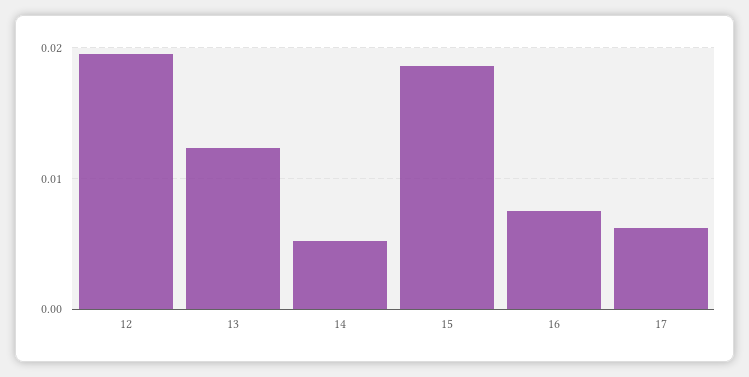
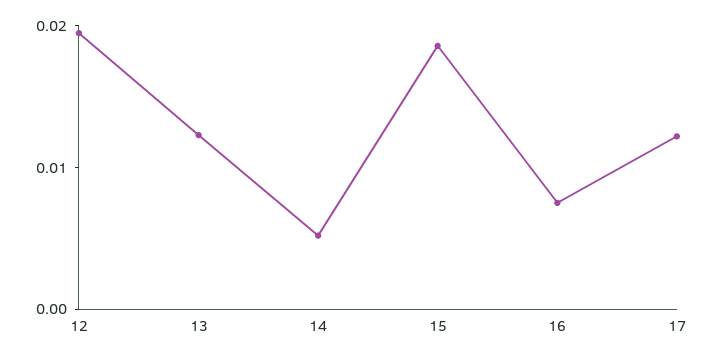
  {
    "12": 0.02,
    "13": 0.012,
    "14": 0.005,
    "15": 0.019,
    "16": 0.008,
-   "17": 0.006
+   "17": 0.012
  }

